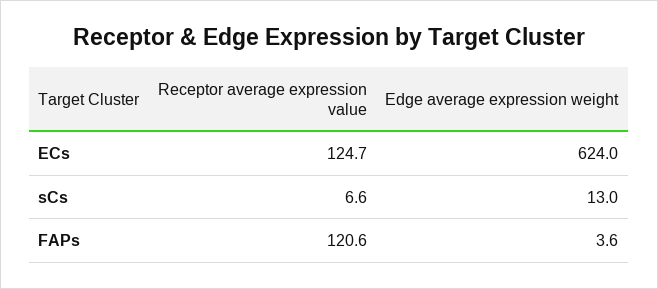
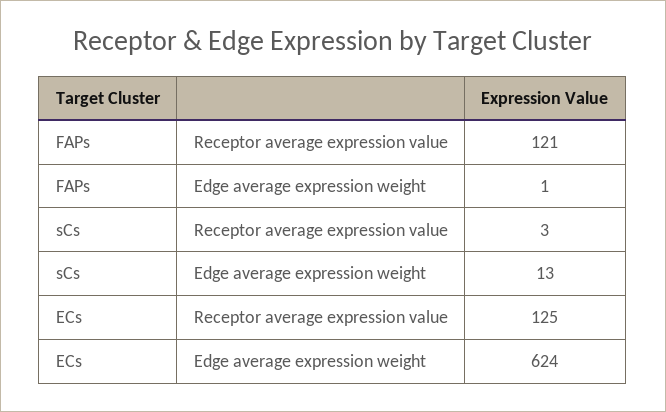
  {
    "Receptor average expression value": {
      "ECs": 124.7,
-     "sCs": 6.6,
+     "sCs": 3,
      "FAPs": 120.6
    },
    "Edge average expression weight": {
      "ECs": 624,
      "sCs": 13,
-     "FAPs": 3.6
+     "FAPs": 1
    }
  }

